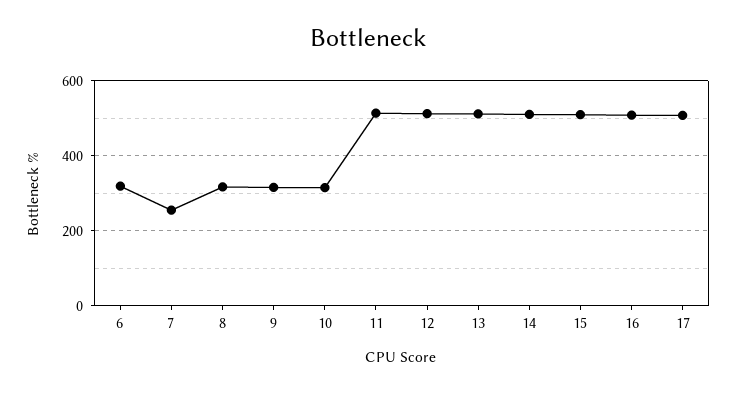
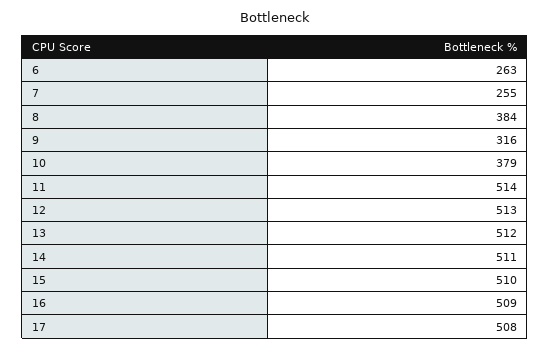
  {
-   "6": 320,
+   "6": 263,
    "7": 255,
-   "8": 320,
+   "8": 384,
    "9": 316,
-   "10": 320,
+   "10": 379,
    "11": 514,
    "12": 513,
    "13": 512,
    "14": 511,
    "15": 510,
    "16": 509,
    "17": 508
  }

